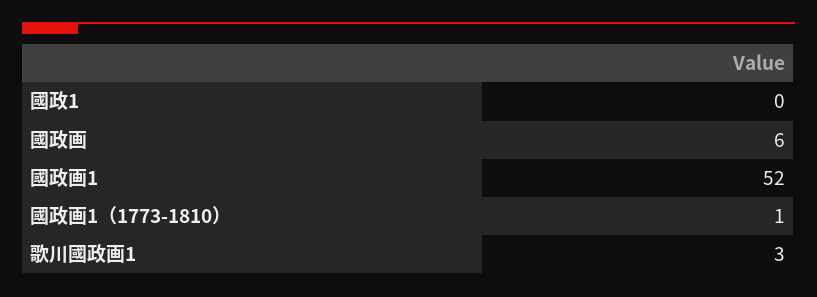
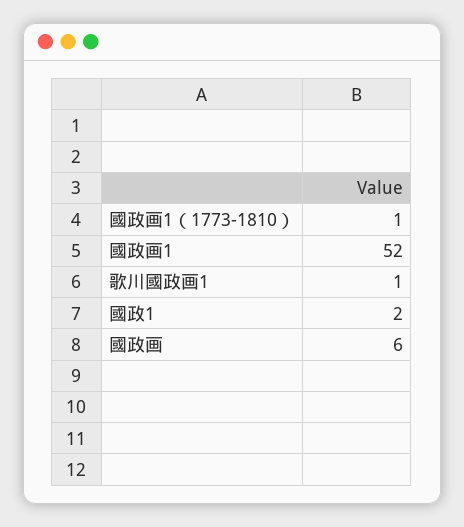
  {
-   "國政1": 0,
+   "國政1": 2,
    "國政画": 6,
    "國政画1": 52,
    "國政画1（1773-1810）": 1,
-   "歌川國政画1": 3
+   "歌川國政画1": 1
  }

